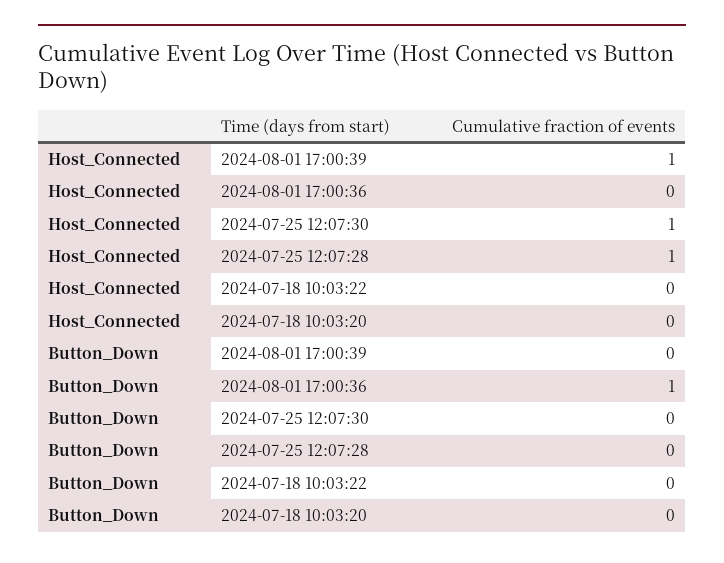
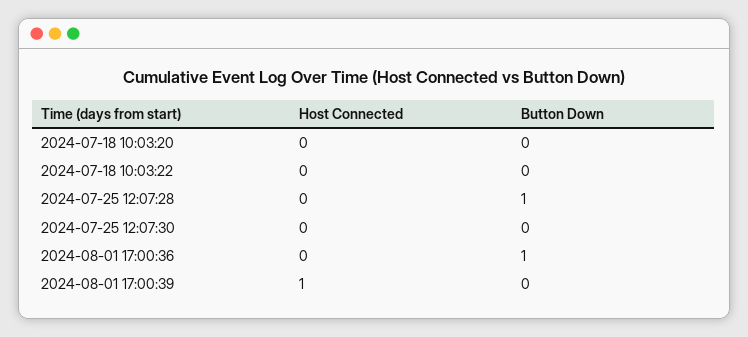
  {
    "Host_Connected": {
      "2024-08-01 17:00:39": 1,
      "2024-08-01 17:00:36": 0,
-     "2024-07-25 12:07:30": 1,
+     "2024-07-25 12:07:30": 0,
-     "2024-07-25 12:07:28": 1,
+     "2024-07-25 12:07:28": 0,
      "2024-07-18 10:03:22": 0,
      "2024-07-18 10:03:20": 0
    },
    "Button_Down": {
      "2024-08-01 17:00:39": 0,
      "2024-08-01 17:00:36": 1,
      "2024-07-25 12:07:30": 0,
-     "2024-07-25 12:07:28": 0,
+     "2024-07-25 12:07:28": 1,
      "2024-07-18 10:03:22": 0,
      "2024-07-18 10:03:20": 0
    }
  }

